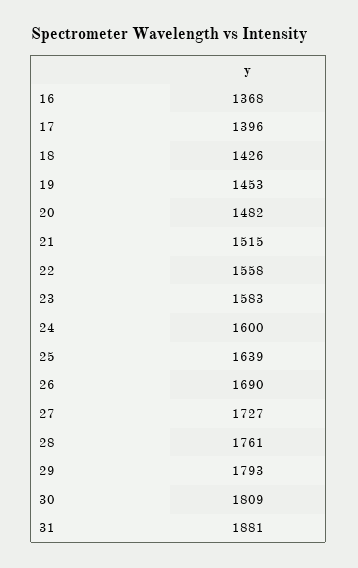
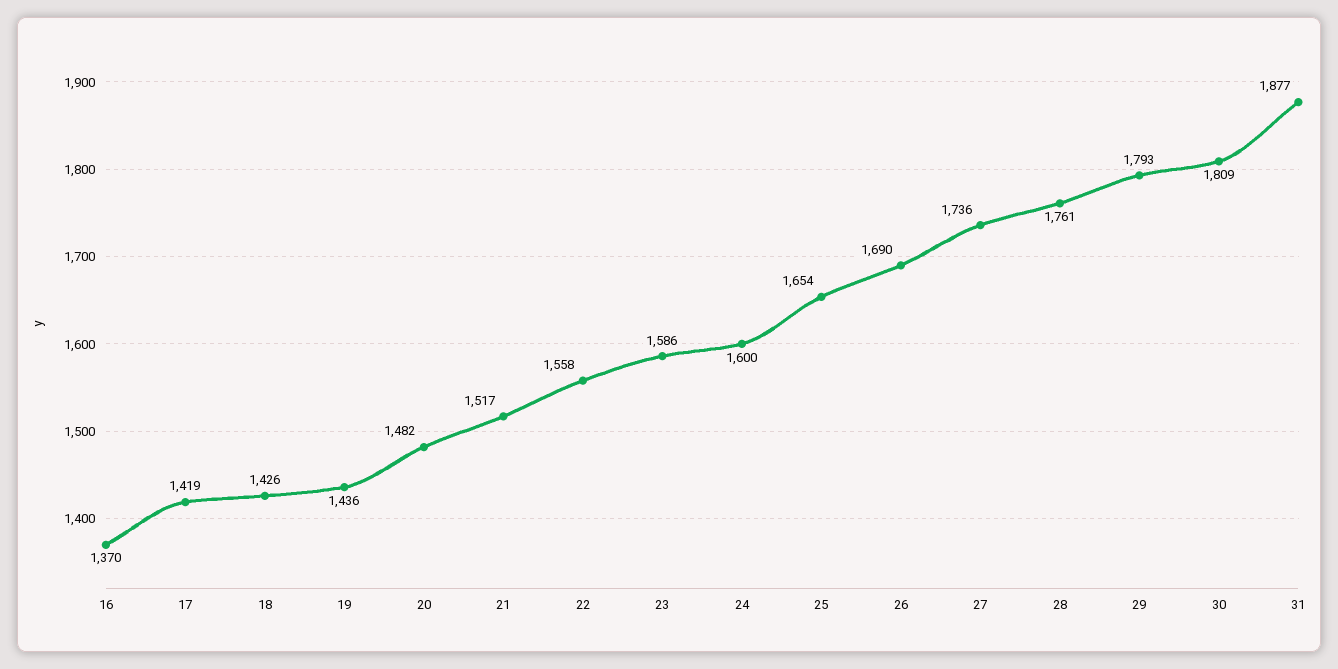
  {
-   "16": 1368,
+   "16": 1370,
-   "17": 1396,
+   "17": 1419,
    "18": 1426,
-   "19": 1453,
+   "19": 1436,
    "20": 1482,
-   "21": 1515,
+   "21": 1517,
    "22": 1558,
-   "23": 1583,
+   "23": 1586,
    "24": 1600,
-   "25": 1639,
+   "25": 1654,
    "26": 1690,
-   "27": 1727,
+   "27": 1736,
    "28": 1761,
    "29": 1793,
    "30": 1809,
-   "31": 1881
+   "31": 1877
  }

